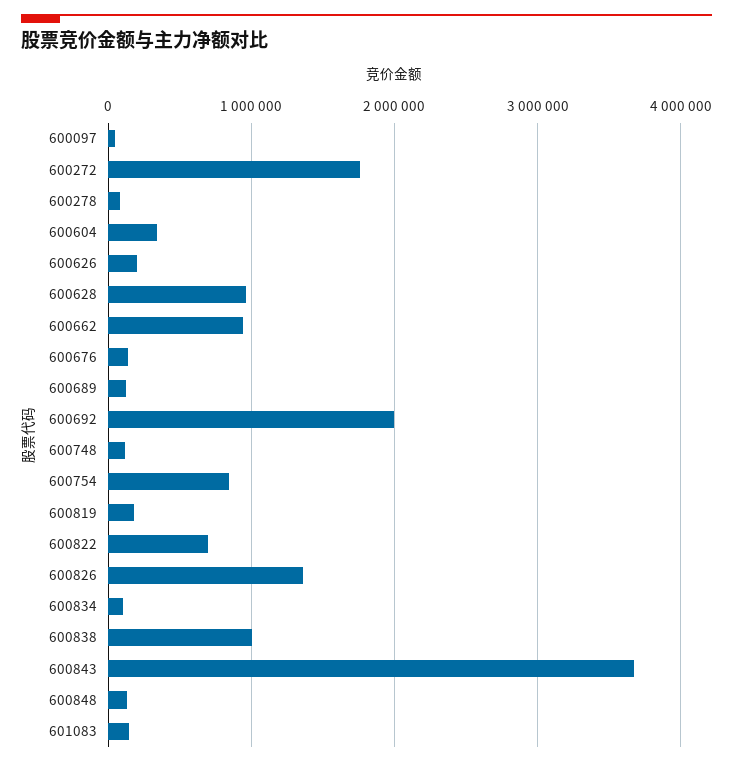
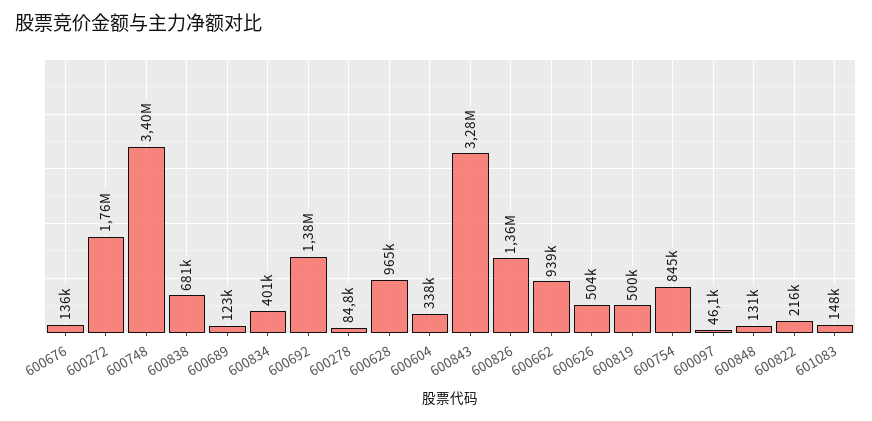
  {
    "600097": 46100,
    "600272": 1760000,
    "600278": 84800,
    "600604": 338000,
-   "600626": 200000,
+   "600626": 504000,
    "600628": 965000,
    "600662": 939000,
    "600676": 136000,
    "600689": 123000,
-   "600692": 2000000,
+   "600692": 1380000,
-   "600748": 100000,
+   "600748": 3400000,
    "600754": 845000,
-   "600819": 200000,
+   "600819": 500000,
-   "600822": 700000,
+   "600822": 216000,
    "600826": 1360000,
-   "600834": 100000,
+   "600834": 401000,
-   "600838": 1000000,
+   "600838": 681000,
-   "600843": 3700000,
+   "600843": 3280000,
    "600848": 131000,
    "601083": 148000
  }

